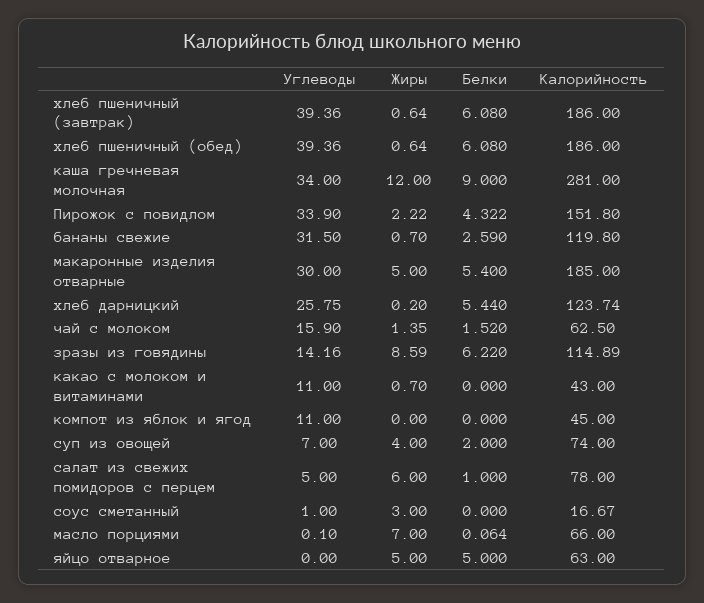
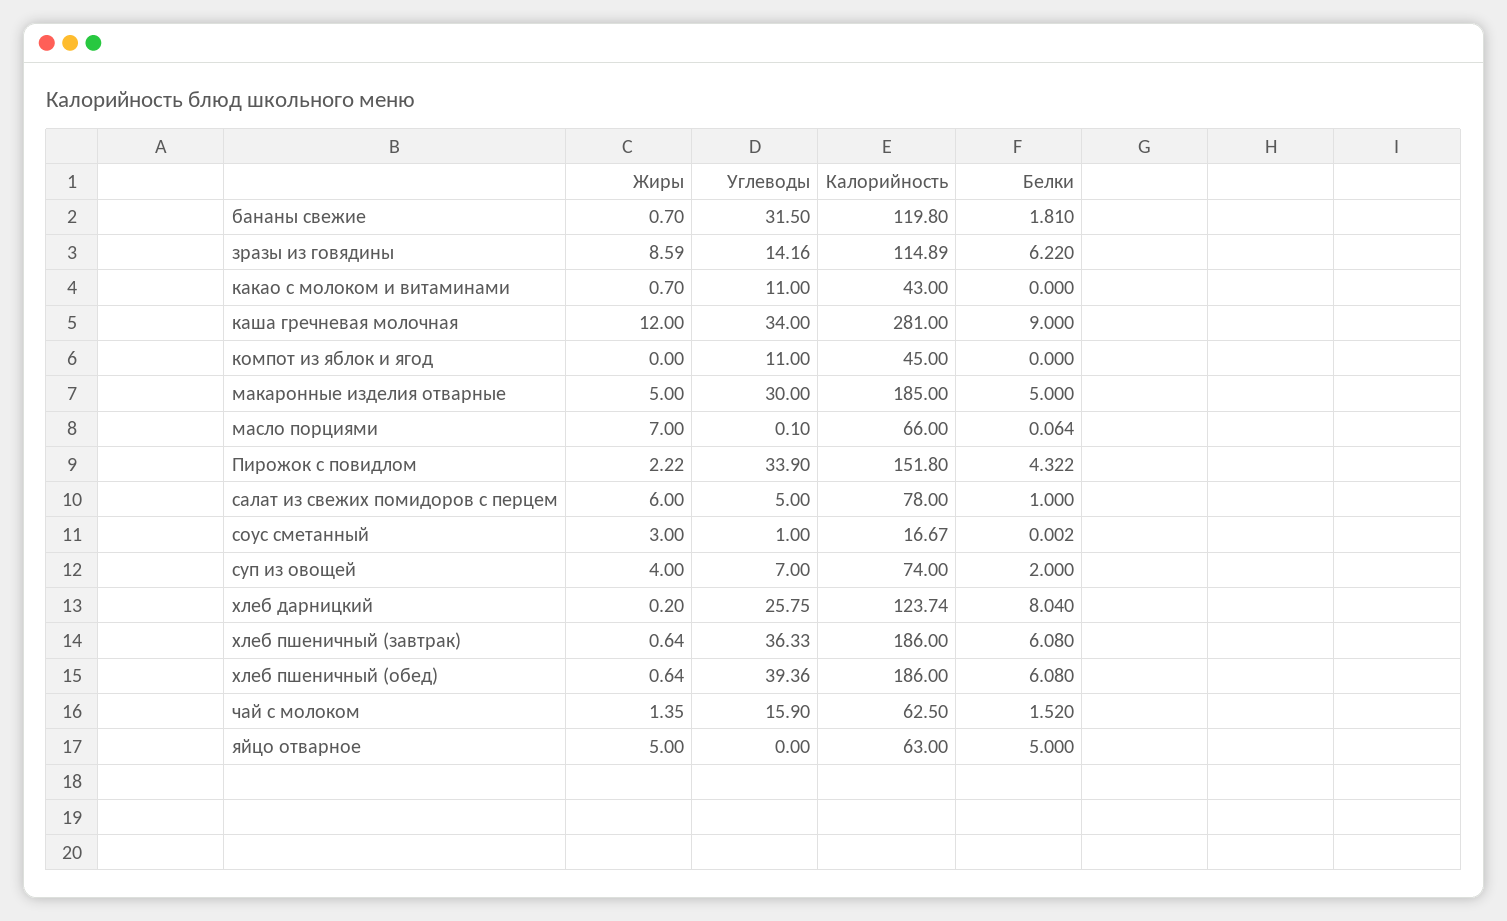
  {
    "Углеводы": {
-     "хлеб пшеничный (завтрак)": 39.36,
+     "хлеб пшеничный (завтрак)": 36.33,
      "хлеб пшеничный (обед)": 39.36,
      "каша гречневая молочная": 34,
      "Пирожок с повидлом": 33.9,
      "бананы свежие": 31.5,
      "макаронные изделия отварные": 30,
      "хлеб дарницкий": 25.75,
      "чай с молоком": 15.9,
      "зразы из говядины": 14.16,
      "какао с молоком и витаминами": 11,
      "компот из яблок и ягод": 11,
      "суп из овощей": 7,
      "салат из свежих помидоров с перцем": 5,
      "соус сметанный": 1,
      "масло порциями": 0.1,
      "яйцо отварное": 0
    },
    "Жиры": {
      "хлеб пшеничный (завтрак)": 0.64,
      "хлеб пшеничный (обед)": 0.64,
      "каша гречневая молочная": 12,
      "Пирожок с повидлом": 2.22,
      "бананы свежие": 0.7,
      "макаронные изделия отварные": 5,
      "хлеб дарницкий": 0.2,
      "чай с молоком": 1.35,
      "зразы из говядины": 8.59,
      "какао с молоком и витаминами": 0.7,
      "компот из яблок и ягод": 0,
      "суп из овощей": 4,
      "салат из свежих помидоров с перцем": 6,
      "соус сметанный": 3,
      "масло порциями": 7,
      "яйцо отварное": 5
    },
    "Белки": {
      "хлеб пшеничный (завтрак)": 6.08,
      "хлеб пшеничный (обед)": 6.08,
      "каша гречневая молочная": 9,
      "Пирожок с повидлом": 4.322,
-     "бананы свежие": 2.59,
+     "бананы свежие": 1.81,
-     "макаронные изделия отварные": 5.4,
+     "макаронные изделия отварные": 5,
-     "хлеб дарницкий": 5.44,
+     "хлеб дарницкий": 8.04,
      "чай с молоком": 1.52,
      "зразы из говядины": 6.22,
      "какао с молоком и витаминами": 0,
      "компот из яблок и ягод": 0,
      "суп из овощей": 2,
      "салат из свежих помидоров с перцем": 1,
-     "соус сметанный": 0,
+     "соус сметанный": 0.002,
      "масло порциями": 0.064,
      "яйцо отварное": 5
    },
    "Калорийность": {
      "хлеб пшеничный (завтрак)": 186,
      "хлеб пшеничный (обед)": 186,
      "каша гречневая молочная": 281,
      "Пирожок с повидлом": 151.8,
      "бананы свежие": 119.8,
      "макаронные изделия отварные": 185,
      "хлеб дарницкий": 123.74,
      "чай с молоком": 62.5,
      "зразы из говядины": 114.89,
      "какао с молоком и витаминами": 43,
      "компот из яблок и ягод": 45,
      "суп из овощей": 74,
      "салат из свежих помидоров с перцем": 78,
      "соус сметанный": 16.67,
      "масло порциями": 66,
      "яйцо отварное": 63
    }
  }

